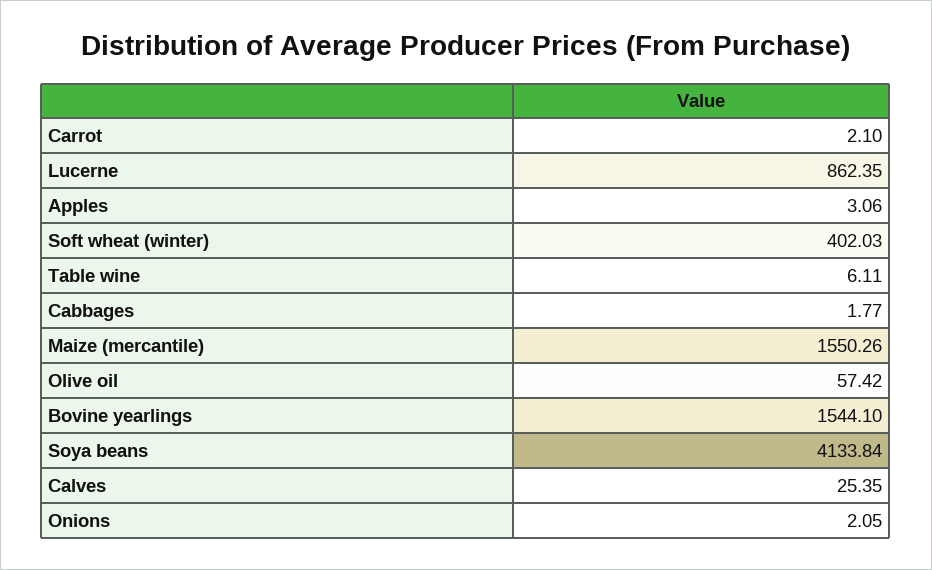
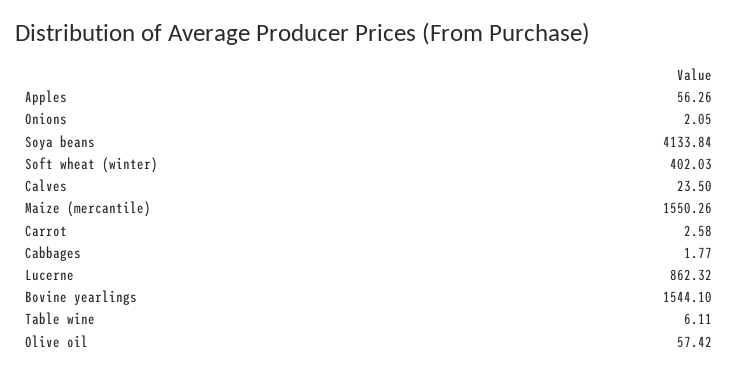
  {
-   "Carrot": 2.1,
+   "Carrot": 2.58,
-   "Lucerne": 862.35,
+   "Lucerne": 862.32,
-   "Apples": 3.06,
+   "Apples": 56.26,
    "Soft wheat (winter)": 402.03,
    "Table wine": 6.11,
    "Cabbages": 1.77,
    "Maize (mercantile)": 1550.26,
    "Olive oil": 57.42,
    "Bovine yearlings": 1544.1,
    "Soya beans": 4133.84,
-   "Calves": 25.35,
+   "Calves": 23.5,
    "Onions": 2.05
  }

